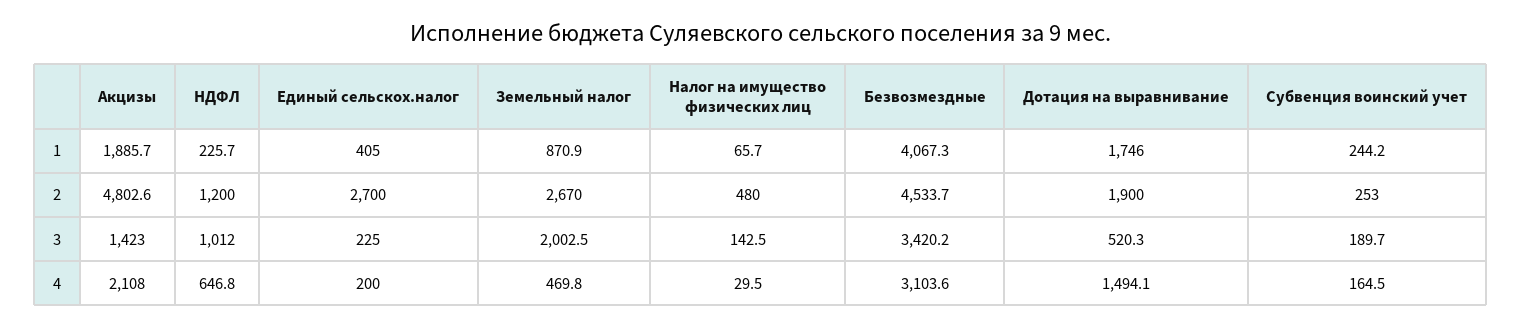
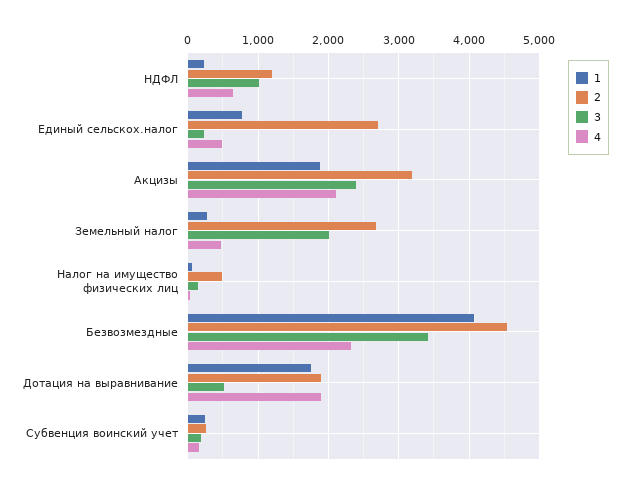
  {
    "1": {
      "Акцизы": 1885.7,
      "НДФЛ": 225.7,
-     "Единый сельскох.налог": 405,
+     "Единый сельскох.налог": 800,
-     "Земельный налог": 870.9,
+     "Земельный налог": 300,
      "Налог на имущество физических лиц": 65.7,
      "Безвозмездные": 4067.3,
      "Дотация на выравнивание": 1746,
      "Субвенция воинский учет": 244.2
    },
    "2": {
-     "Акцизы": 4802.6,
+     "Акцизы": 3200,
      "НДФЛ": 1200,
      "Единый сельскох.налог": 2700,
      "Земельный налог": 2670,
      "Налог на имущество физических лиц": 480,
      "Безвозмездные": 4533.7,
      "Дотация на выравнивание": 1900,
      "Субвенция воинский учет": 253
    },
    "3": {
-     "Акцизы": 1423,
+     "Акцизы": 2400,
      "НДФЛ": 1012,
      "Единый сельскох.налог": 225,
      "Земельный налог": 2002.5,
      "Налог на имущество физических лиц": 142.5,
      "Безвозмездные": 3420.2,
      "Дотация на выравнивание": 520.3,
      "Субвенция воинский учет": 189.7
    },
    "4": {
      "Акцизы": 2108,
      "НДФЛ": 646.8,
-     "Единый сельскох.налог": 200,
+     "Единый сельскох.налог": 500,
      "Земельный налог": 469.8,
      "Налог на имущество физических лиц": 29.5,
-     "Безвозмездные": 3103.6,
+     "Безвозмездные": 2300,
-     "Дотация на выравнивание": 1494.1,
+     "Дотация на выравнивание": 1900,
      "Субвенция воинский учет": 164.5
    }
  }

